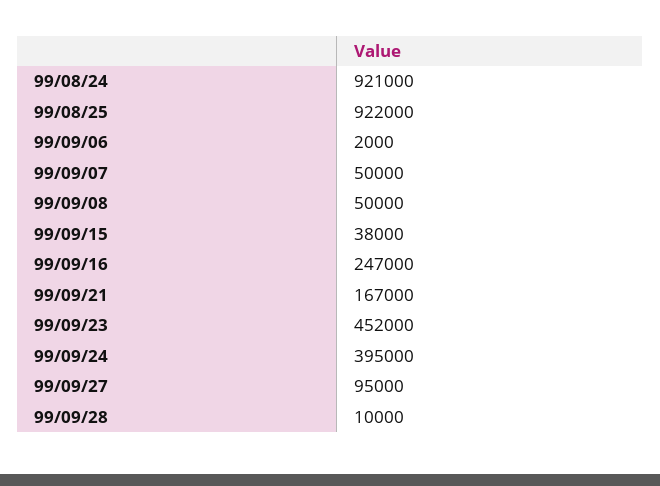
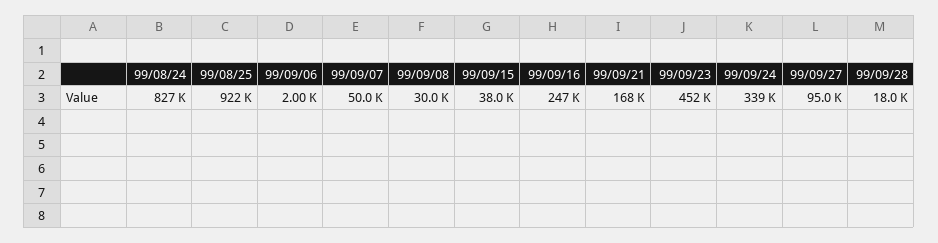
  {
-   "99/08/24": 921000,
+   "99/08/24": 827000,
    "99/08/25": 922000,
    "99/09/06": 2000,
    "99/09/07": 50000,
-   "99/09/08": 50000,
+   "99/09/08": 30000,
    "99/09/15": 38000,
    "99/09/16": 247000,
-   "99/09/21": 167000,
+   "99/09/21": 168000,
    "99/09/23": 452000,
-   "99/09/24": 395000,
+   "99/09/24": 339000,
    "99/09/27": 95000,
-   "99/09/28": 10000
+   "99/09/28": 18000
  }

